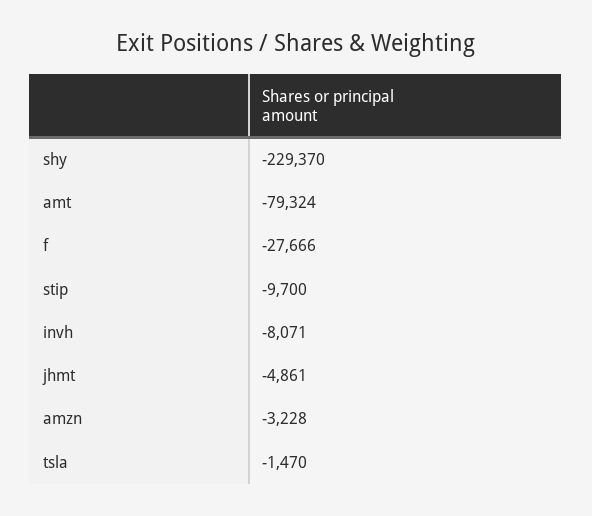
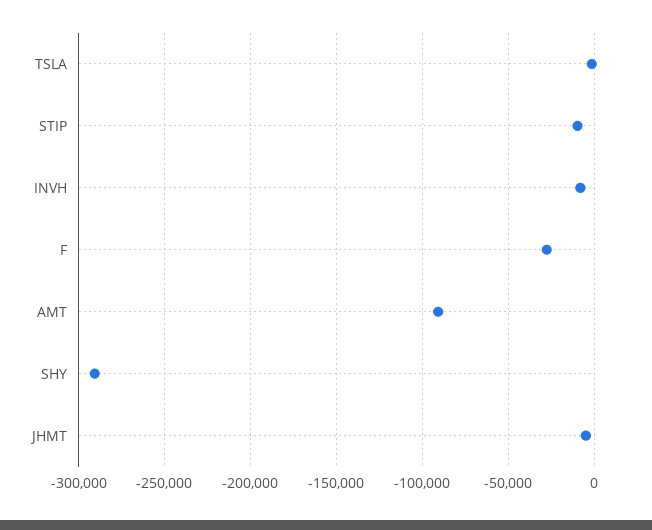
  {
-   "shy": -229370,
+   "shy": -290000,
-   "amt": -79324,
+   "amt": -90000,
    "f": -27666,
    "stip": -9700,
    "invh": -8071,
    "jhmt": -4861,
-   "amzn": -3228,
    "tsla": -1470
  }

